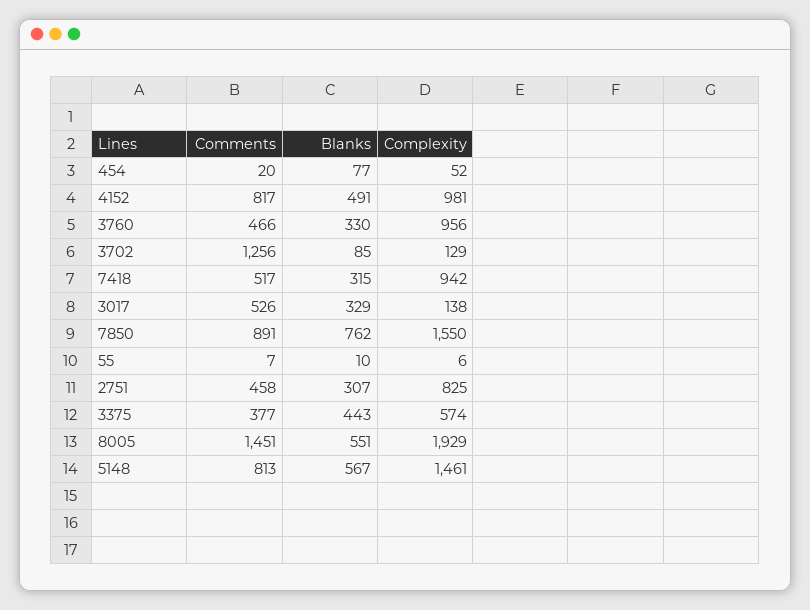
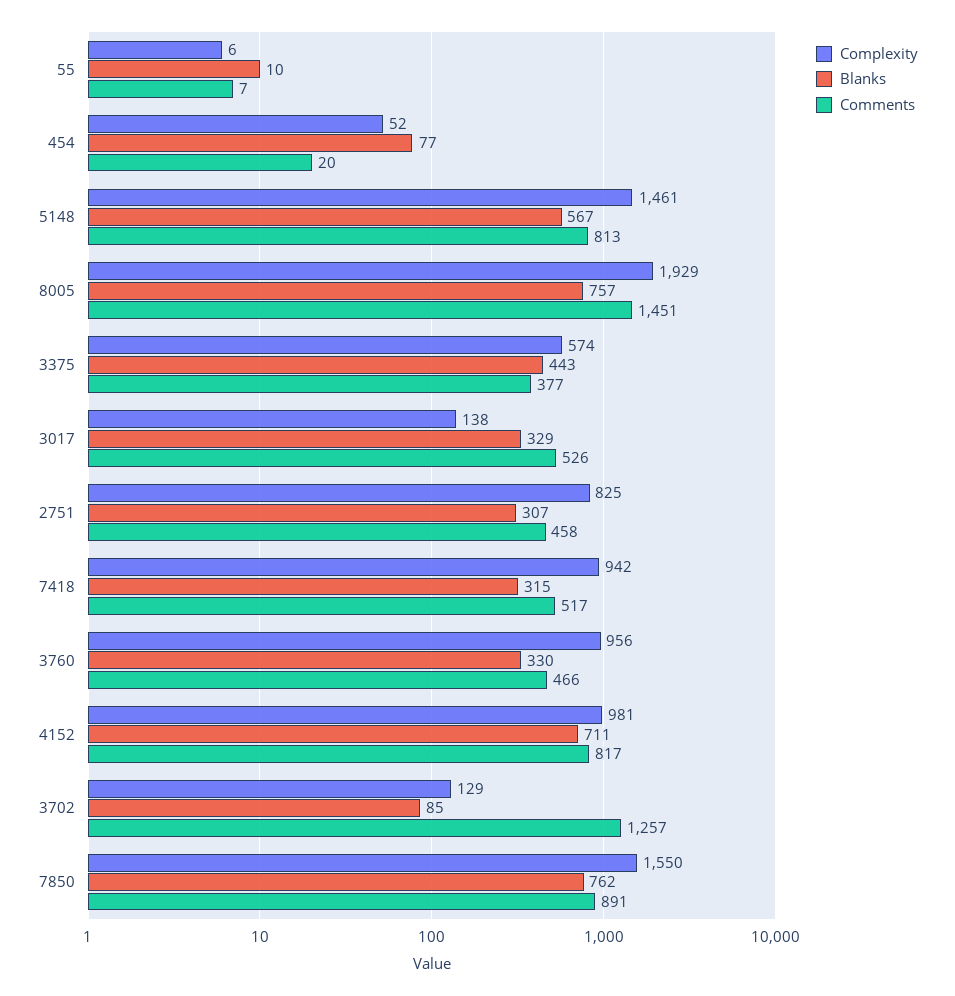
  {
    "Comments": {
      "454": 20,
      "4152": 817,
      "3760": 466,
-     "3702": 1256,
+     "3702": 1257,
      "7418": 517,
      "3017": 526,
      "7850": 891,
      "55": 7,
      "2751": 458,
      "3375": 377,
      "8005": 1451,
      "5148": 813
    },
    "Blanks": {
      "454": 77,
-     "4152": 491,
+     "4152": 711,
      "3760": 330,
      "3702": 85,
      "7418": 315,
      "3017": 329,
      "7850": 762,
      "55": 10,
      "2751": 307,
      "3375": 443,
-     "8005": 551,
+     "8005": 757,
      "5148": 567
    },
    "Complexity": {
      "454": 52,
      "4152": 981,
      "3760": 956,
      "3702": 129,
      "7418": 942,
      "3017": 138,
      "7850": 1550,
      "55": 6,
      "2751": 825,
      "3375": 574,
      "8005": 1929,
      "5148": 1461
    }
  }

